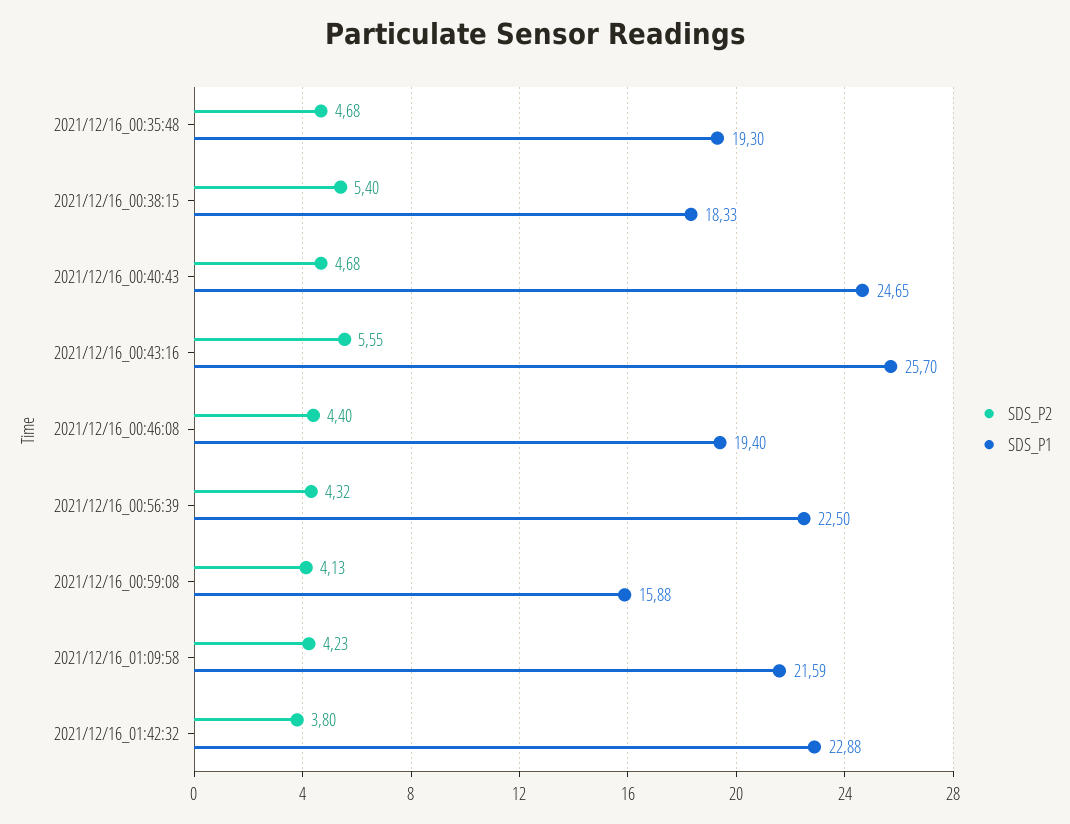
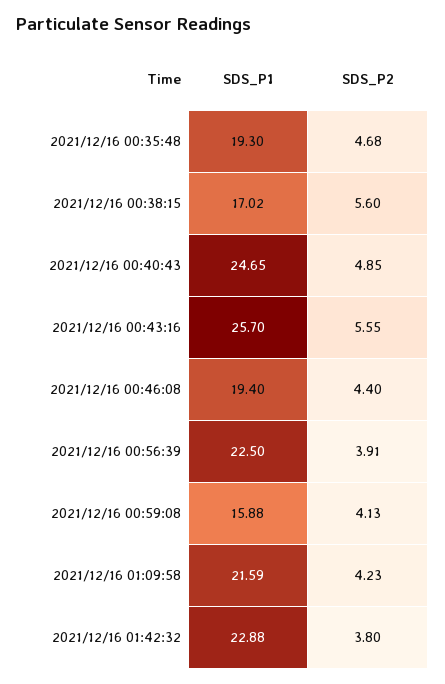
  {
    "SDS_P2": {
      "2021/12/16_00:35:48": 4.68,
-     "2021/12/16_00:38:15": 5.4,
+     "2021/12/16_00:38:15": 5.6,
-     "2021/12/16_00:40:43": 4.68,
+     "2021/12/16_00:40:43": 4.85,
      "2021/12/16_00:43:16": 5.55,
      "2021/12/16_00:46:08": 4.4,
-     "2021/12/16_00:56:39": 4.32,
+     "2021/12/16_00:56:39": 3.91,
      "2021/12/16_00:59:08": 4.13,
      "2021/12/16_01:09:58": 4.23,
      "2021/12/16_01:42:32": 3.8
    },
    "SDS_P1": {
      "2021/12/16_00:35:48": 19.3,
-     "2021/12/16_00:38:15": 18.33,
+     "2021/12/16_00:38:15": 17.02,
      "2021/12/16_00:40:43": 24.65,
      "2021/12/16_00:43:16": 25.7,
      "2021/12/16_00:46:08": 19.4,
      "2021/12/16_00:56:39": 22.5,
      "2021/12/16_00:59:08": 15.88,
      "2021/12/16_01:09:58": 21.59,
      "2021/12/16_01:42:32": 22.88
    }
  }

